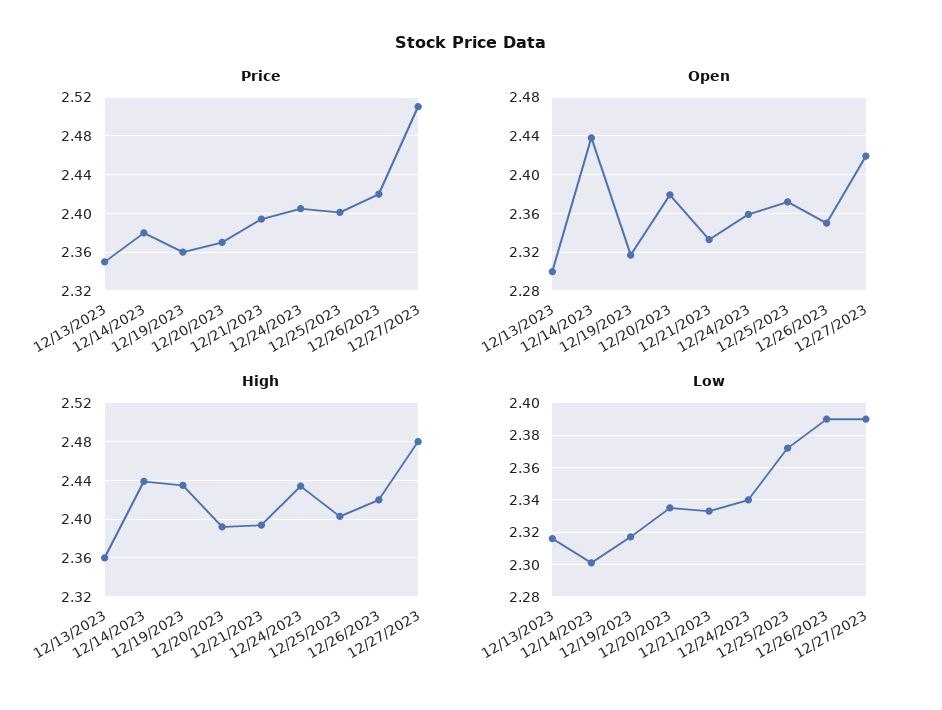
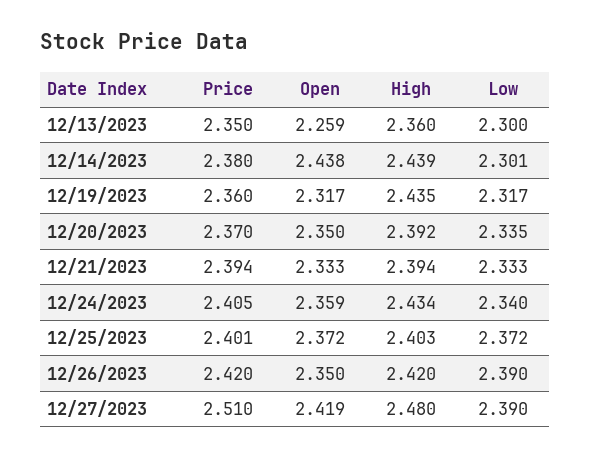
  {
    "Price": {
      "12/13/2023": 2.35,
      "12/14/2023": 2.38,
      "12/19/2023": 2.36,
      "12/20/2023": 2.37,
      "12/21/2023": 2.394,
      "12/24/2023": 2.405,
      "12/25/2023": 2.401,
      "12/26/2023": 2.42,
      "12/27/2023": 2.51
    },
    "Open": {
-     "12/13/2023": 2.3,
+     "12/13/2023": 2.259,
      "12/14/2023": 2.438,
      "12/19/2023": 2.317,
-     "12/20/2023": 2.38,
+     "12/20/2023": 2.35,
      "12/21/2023": 2.333,
      "12/24/2023": 2.359,
      "12/25/2023": 2.372,
      "12/26/2023": 2.35,
      "12/27/2023": 2.419
    },
    "High": {
      "12/13/2023": 2.36,
      "12/14/2023": 2.439,
      "12/19/2023": 2.435,
      "12/20/2023": 2.392,
      "12/21/2023": 2.394,
      "12/24/2023": 2.434,
      "12/25/2023": 2.403,
      "12/26/2023": 2.42,
      "12/27/2023": 2.48
    },
    "Low": {
-     "12/13/2023": 2.315,
+     "12/13/2023": 2.3,
      "12/14/2023": 2.301,
      "12/19/2023": 2.317,
      "12/20/2023": 2.335,
      "12/21/2023": 2.333,
      "12/24/2023": 2.34,
      "12/25/2023": 2.372,
      "12/26/2023": 2.39,
      "12/27/2023": 2.39
    }
  }

